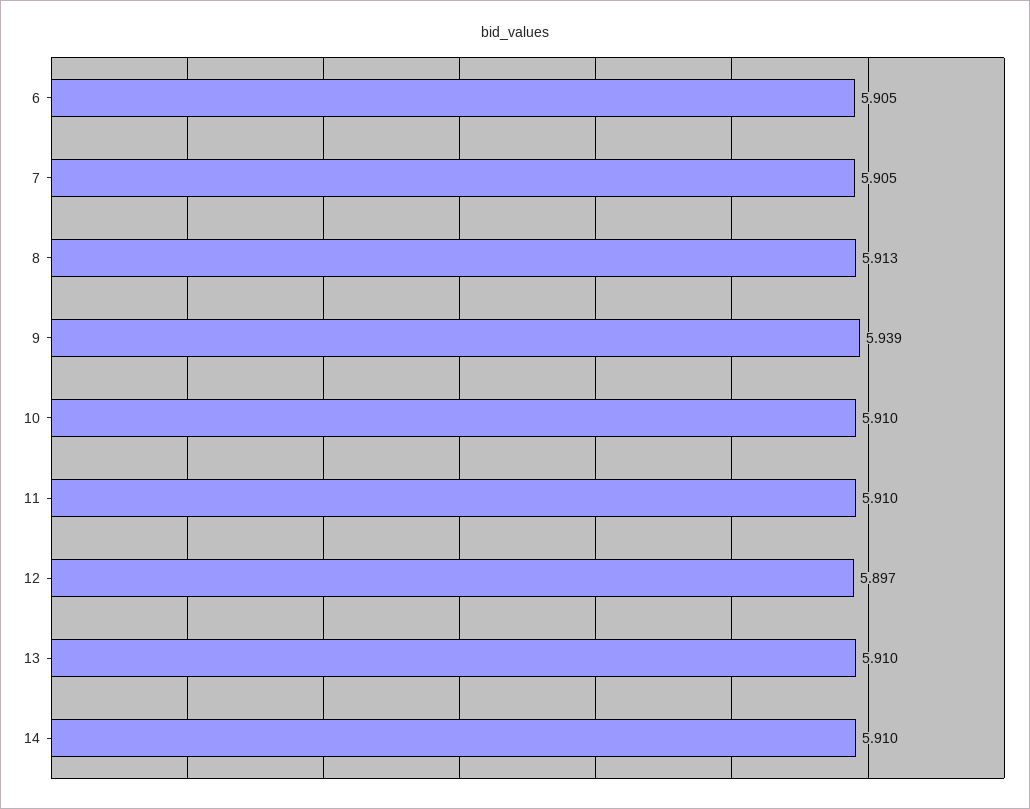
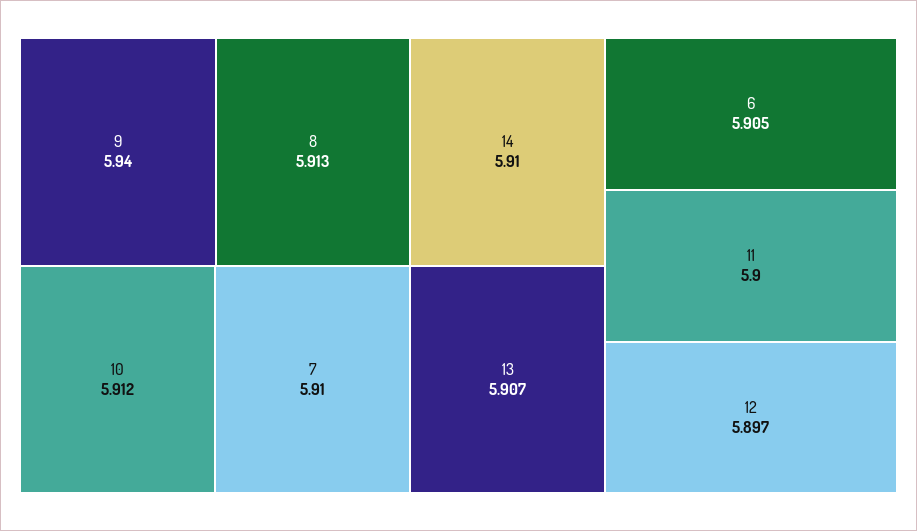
  {
    "6": 5.905,
-   "7": 5.905,
+   "7": 5.91,
    "8": 5.913,
-   "9": 5.939,
+   "9": 5.94,
-   "10": 5.91,
+   "10": 5.912,
-   "11": 5.91,
+   "11": 5.9,
    "12": 5.897,
-   "13": 5.91,
+   "13": 5.907,
    "14": 5.91
  }

